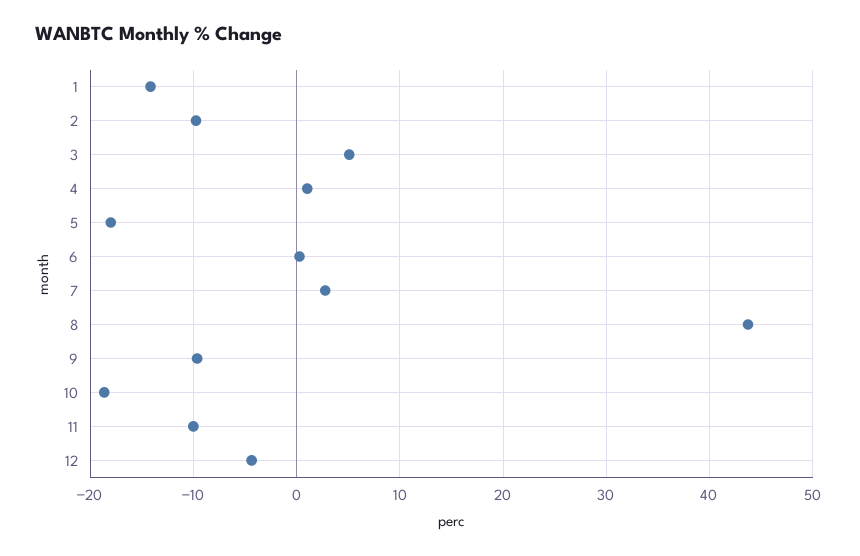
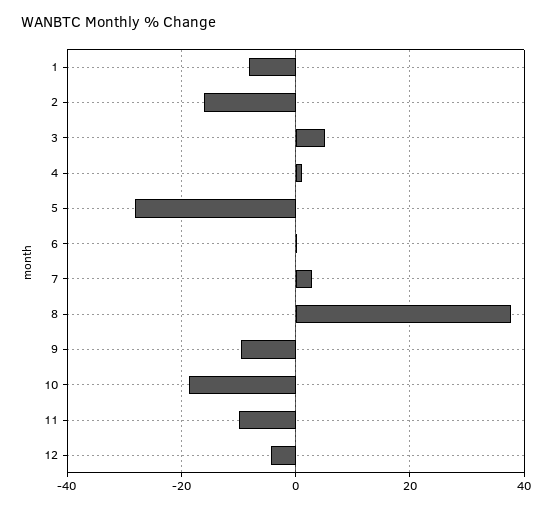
  {
-   "1": -14,
+   "1": -8,
-   "2": -10,
+   "2": -16,
    "3": 5,
    "4": 1,
-   "5": -18,
+   "5": -28,
    "6": 0,
    "7": 3,
-   "8": 44,
+   "8": 38,
    "9": -10,
    "10": -19,
    "11": -10,
    "12": -4
  }

